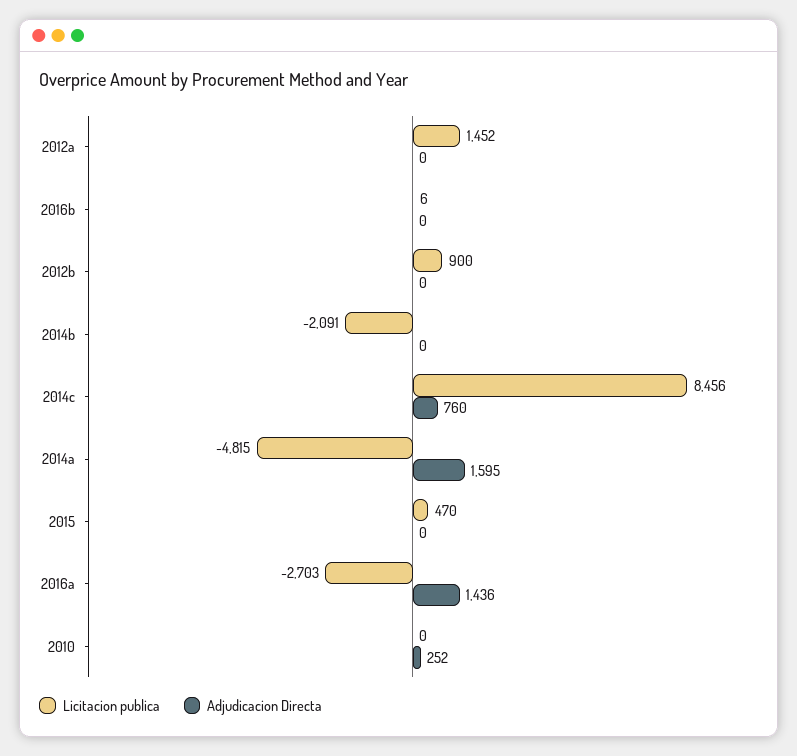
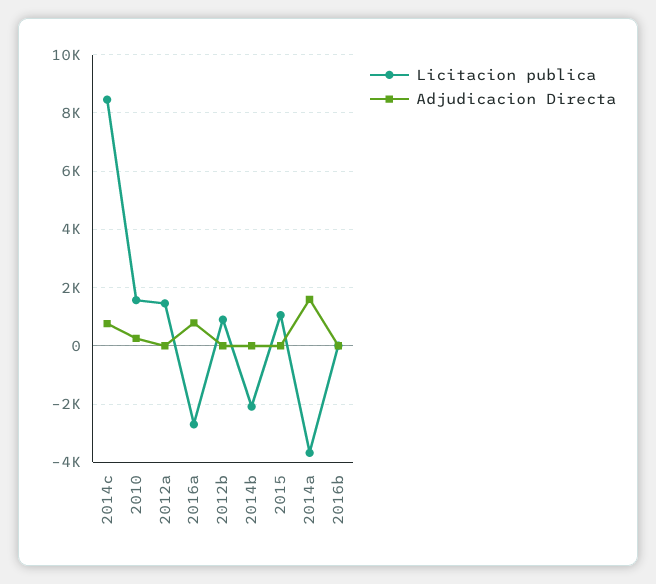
  {
    "Licitacion publica": {
      "2012a": 1452,
      "2016b": 6,
      "2012b": 900,
      "2014b": -2091,
      "2014c": 8456,
-     "2014a": -4815,
+     "2014a": -3750,
-     "2015": 470,
+     "2015": 1000,
      "2016a": -2703,
-     "2010": 0
+     "2010": 1500
    },
    "Adjudicacion Directa": {
      "2012a": 0,
      "2016b": 0,
      "2012b": 0,
      "2014b": 0,
      "2014c": 760,
      "2014a": 1595,
      "2015": 0,
-     "2016a": 1436,
+     "2016a": 750,
      "2010": 252
    }
  }

